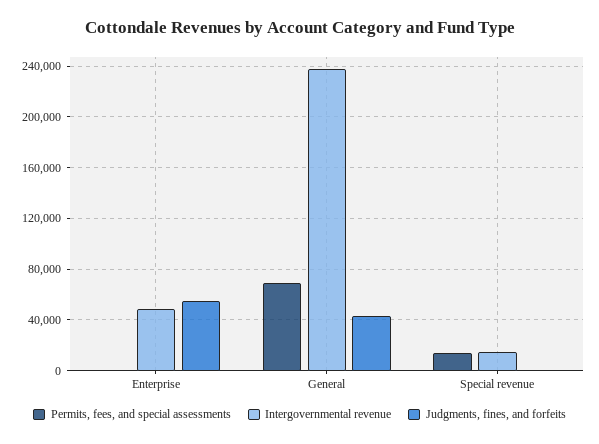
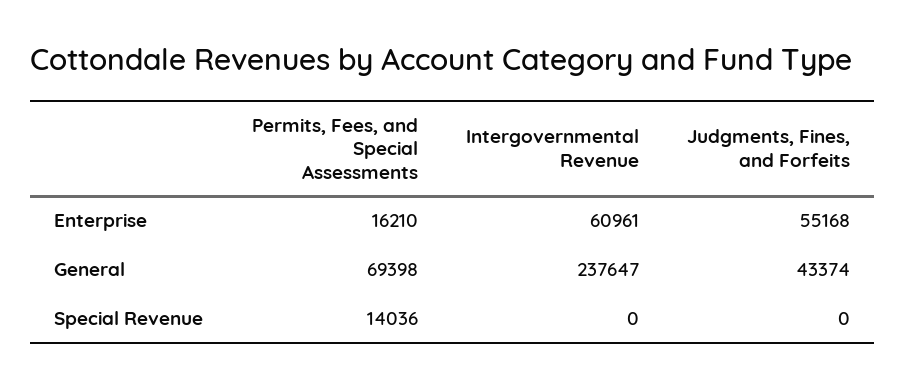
  {
    "Permits, fees, and special assessments": {
-     "Enterprise": 0,
+     "Enterprise": 16210,
      "General": 69398,
      "Special revenue": 14036
    },
    "Intergovernmental revenue": {
-     "Enterprise": 50000,
+     "Enterprise": 60961,
      "General": 237647,
-     "Special revenue": 15000
+     "Special revenue": 0
    },
    "Judgments, fines, and forfeits": {
      "Enterprise": 55168,
      "General": 43374,
      "Special revenue": 0
    }
  }

